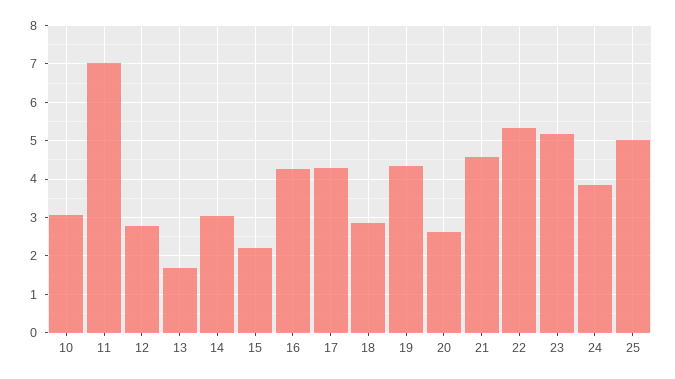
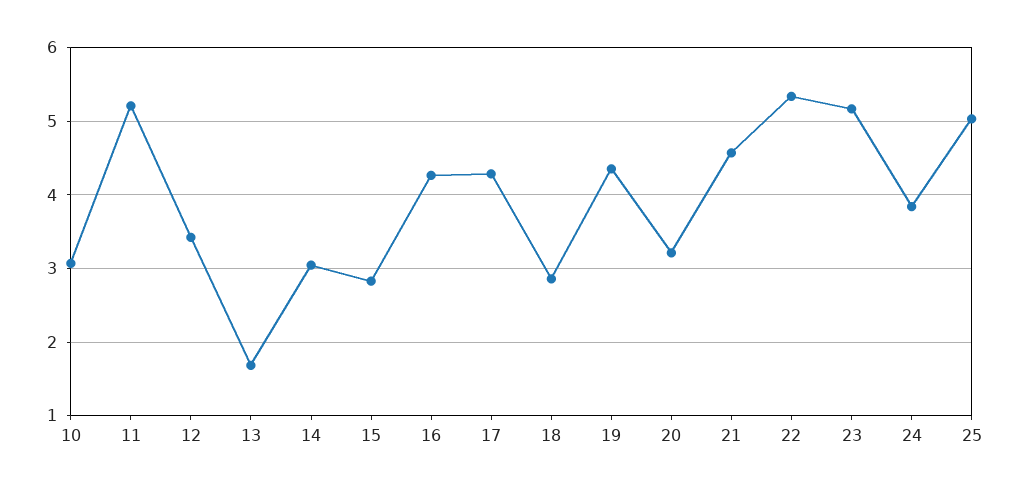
  {
    "10": 3.1,
-   "11": 7,
+   "11": 5.2,
-   "12": 2.8,
+   "12": 3.4,
    "13": 1.7,
    "14": 3,
-   "15": 2.2,
+   "15": 2.8,
    "16": 4.3,
    "17": 4.3,
    "18": 2.9,
    "19": 4.4,
-   "20": 2.6,
+   "20": 3.2,
    "21": 4.6,
    "22": 5.3,
    "23": 5.2,
    "24": 3.8,
    "25": 5
  }

